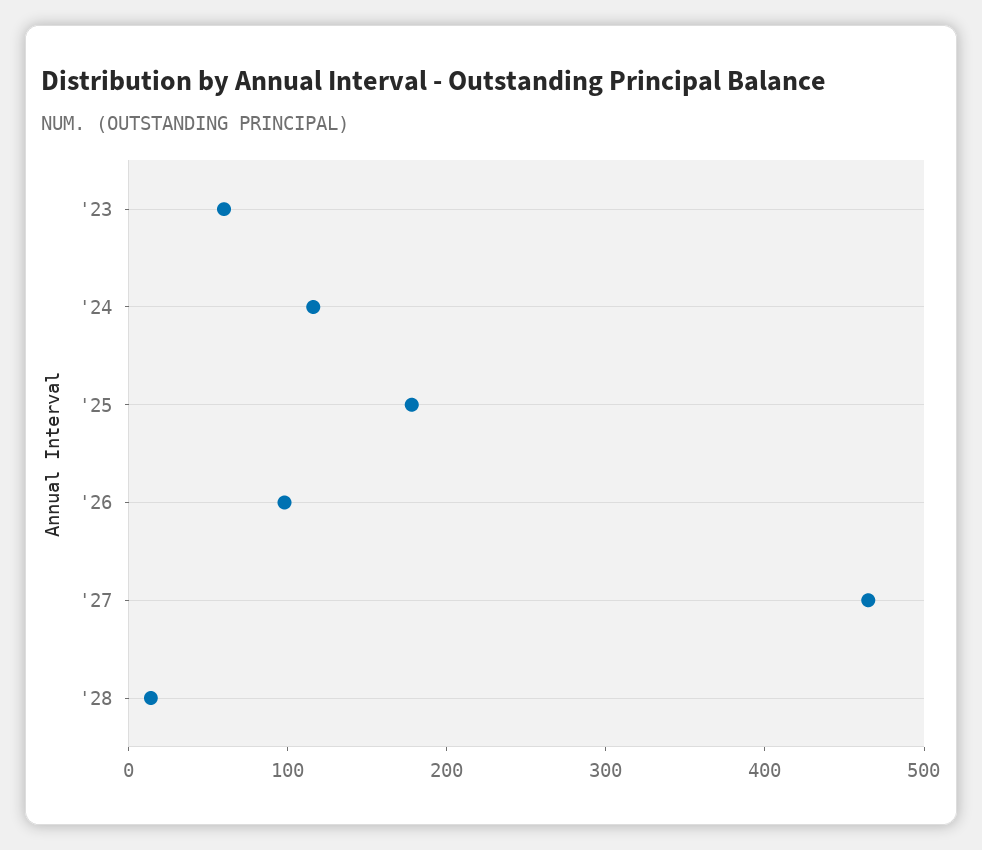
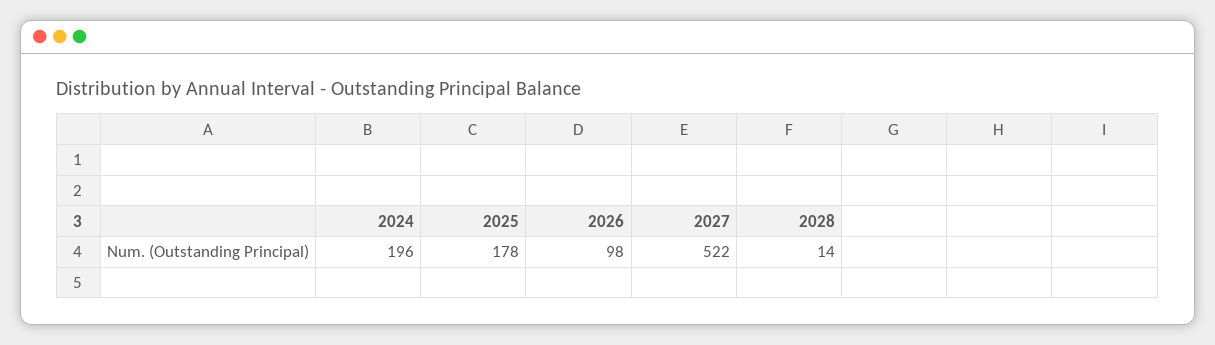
  {
-   "'23": 60,
-   "'24": 120,
+   "'24": 196,
    "'25": 178,
    "'26": 98,
-   "'27": 460,
+   "'27": 522,
    "'28": 14
  }

